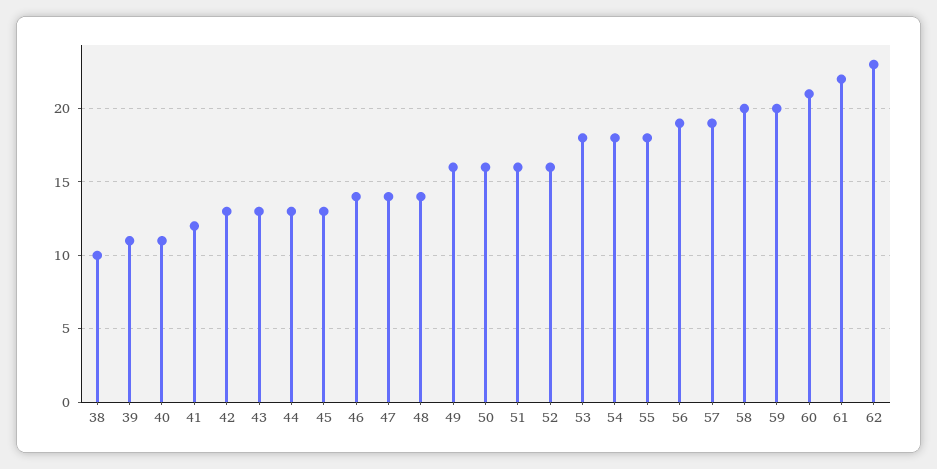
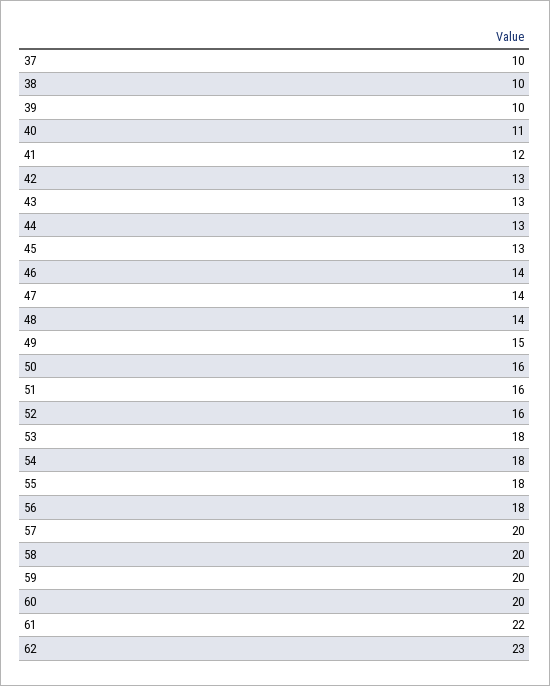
  {
    "38": 10,
-   "39": 11,
+   "39": 10,
    "40": 11,
    "41": 12,
    "42": 13,
    "43": 13,
    "44": 13,
    "45": 13,
    "46": 14,
    "47": 14,
    "48": 14,
-   "49": 16,
+   "49": 15,
    "50": 16,
    "51": 16,
    "52": 16,
    "53": 18,
    "54": 18,
    "55": 18,
-   "56": 19,
+   "56": 18,
-   "57": 19,
+   "57": 20,
    "58": 20,
    "59": 20,
-   "60": 21,
+   "60": 20,
    "61": 22,
-   "62": 23
+   "62": 23,
+   "37": 10
  }

